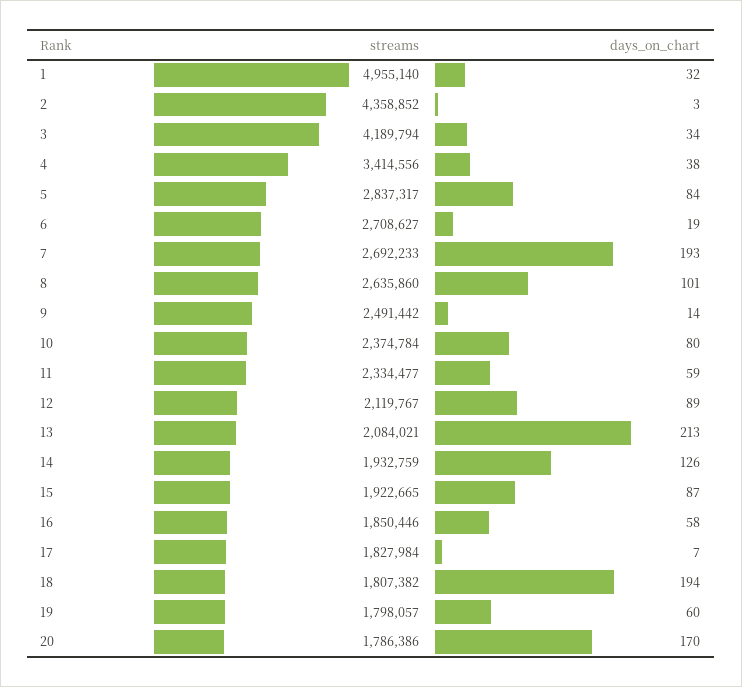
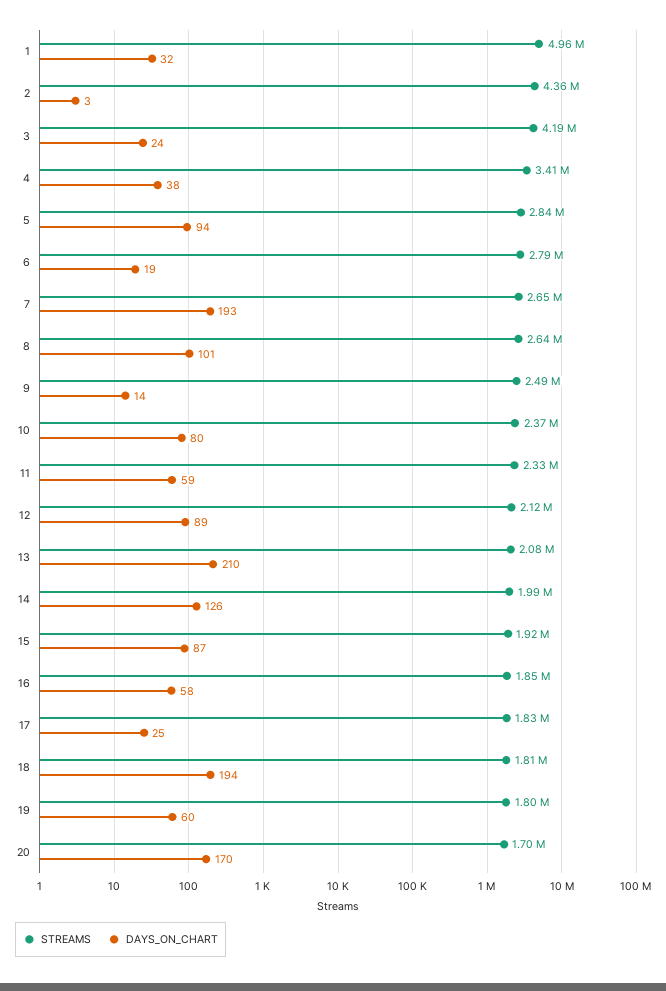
  {
    "streams": {
      "1": 4955140,
      "2": 4358852,
      "3": 4189794,
      "4": 3414556,
      "5": 2837317,
-     "6": 2708627,
+     "6": 2790000,
-     "7": 2692233,
+     "7": 2650000,
      "8": 2635860,
      "9": 2491442,
      "10": 2374784,
      "11": 2334477,
      "12": 2119767,
      "13": 2084021,
-     "14": 1932759,
+     "14": 1990000,
      "15": 1922665,
      "16": 1850446,
      "17": 1827984,
      "18": 1807382,
      "19": 1798057,
-     "20": 1786386
+     "20": 1700000
    },
    "days_on_chart": {
      "1": 32,
      "2": 3,
-     "3": 34,
+     "3": 24,
      "4": 38,
-     "5": 84,
+     "5": 94,
      "6": 19,
      "7": 193,
      "8": 101,
      "9": 14,
      "10": 80,
      "11": 59,
      "12": 89,
-     "13": 213,
+     "13": 210,
      "14": 126,
      "15": 87,
      "16": 58,
-     "17": 7,
+     "17": 25,
      "18": 194,
      "19": 60,
      "20": 170
    }
  }

